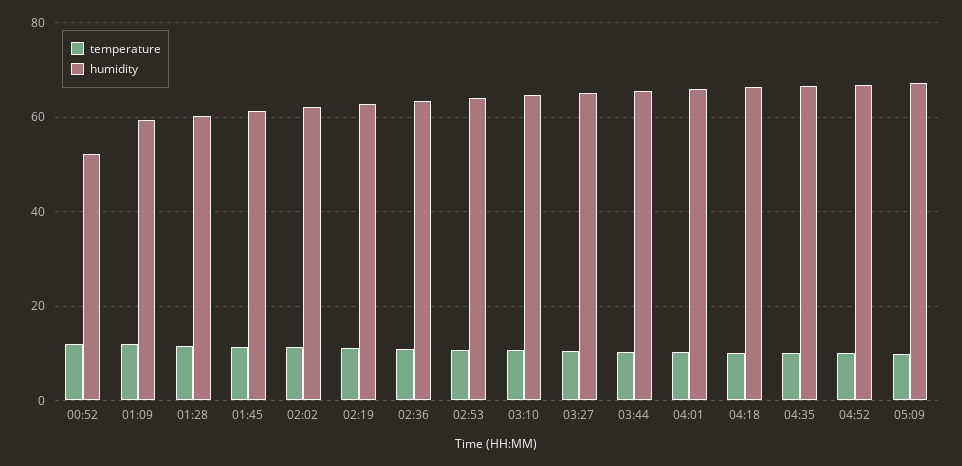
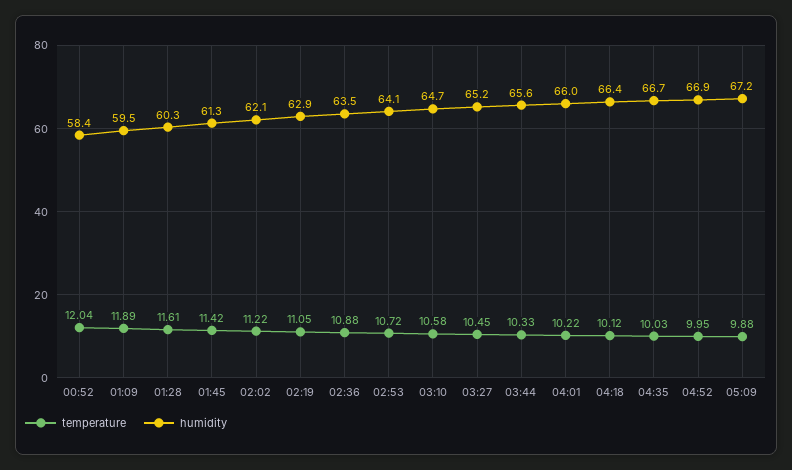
  {
    "temperature": {
      "00:52": 12.04,
      "01:09": 11.89,
      "01:28": 11.61,
      "01:45": 11.42,
      "02:02": 11.22,
      "02:19": 11.05,
      "02:36": 10.88,
      "02:53": 10.72,
      "03:10": 10.58,
      "03:27": 10.45,
      "03:44": 10.33,
      "04:01": 10.22,
      "04:18": 10.12,
      "04:35": 10.03,
      "04:52": 9.95,
      "05:09": 9.88
    },
    "humidity": {
-     "00:52": 52,
+     "00:52": 58.4,
      "01:09": 59.5,
      "01:28": 60.3,
      "01:45": 61.3,
      "02:02": 62.1,
      "02:19": 62.9,
      "02:36": 63.5,
      "02:53": 64.1,
      "03:10": 64.7,
      "03:27": 65.2,
      "03:44": 65.6,
      "04:01": 66,
      "04:18": 66.4,
      "04:35": 66.7,
      "04:52": 66.9,
      "05:09": 67.2
    }
  }

